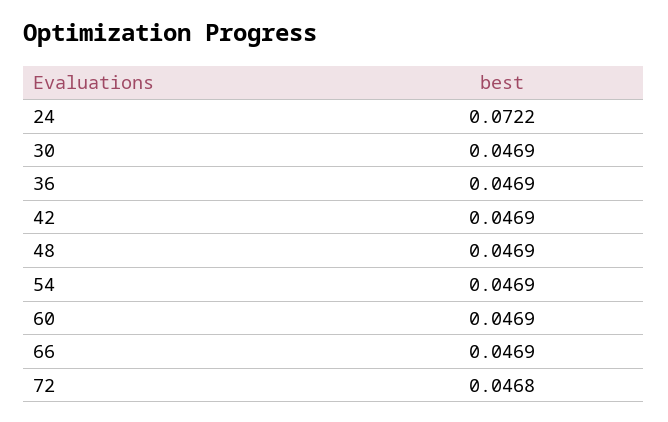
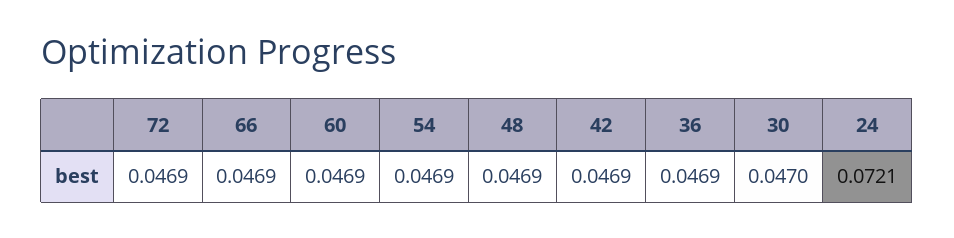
  {
-   "24": 0.0722,
+   "24": 0.0721,
-   "30": 0.0469,
+   "30": 0.047,
    "36": 0.0469,
    "42": 0.0469,
    "48": 0.0469,
    "54": 0.0469,
    "60": 0.0469,
    "66": 0.0469,
-   "72": 0.0468
+   "72": 0.0469
  }

